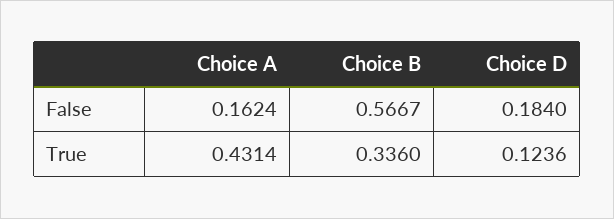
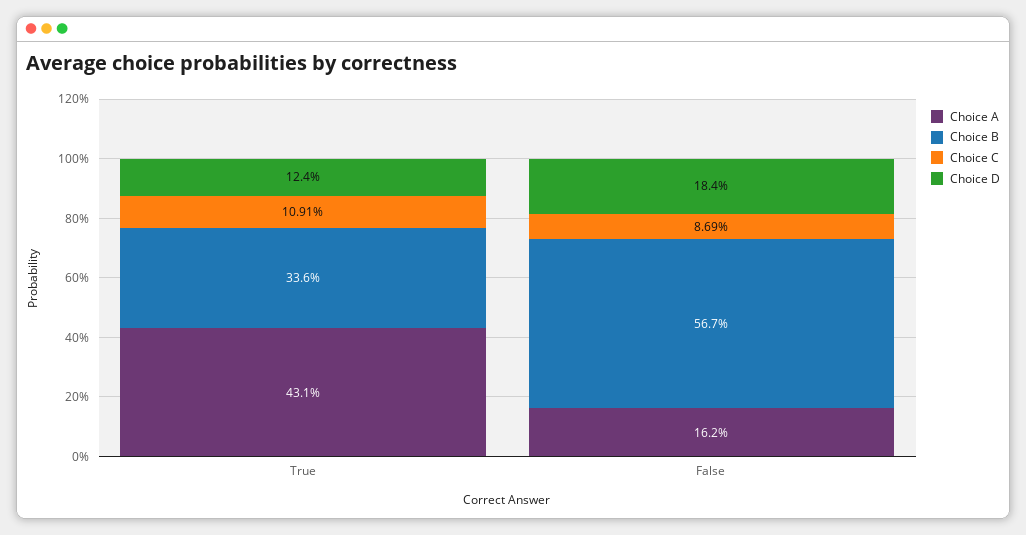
  {
    "Choice A": {
      "False": 0.1624,
      "True": 0.4314
    },
    "Choice B": {
      "False": 0.5667,
      "True": 0.336
    },
    "Choice D": {
      "False": 0.184,
      "True": 0.1236
-   }
+   },
+   "Choice C": {
+     "True": 0.1091,
+     "False": 0.0869
+   }
  }

